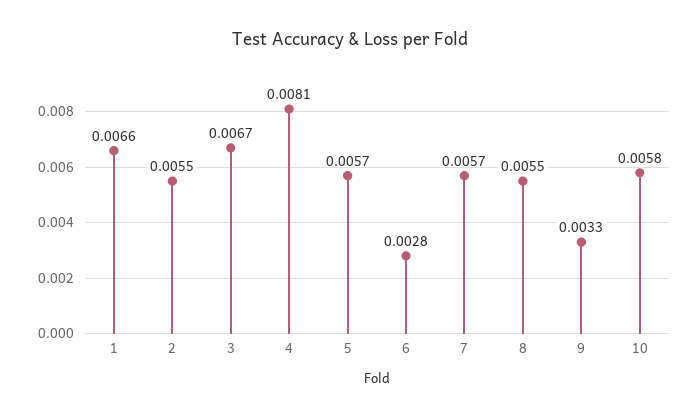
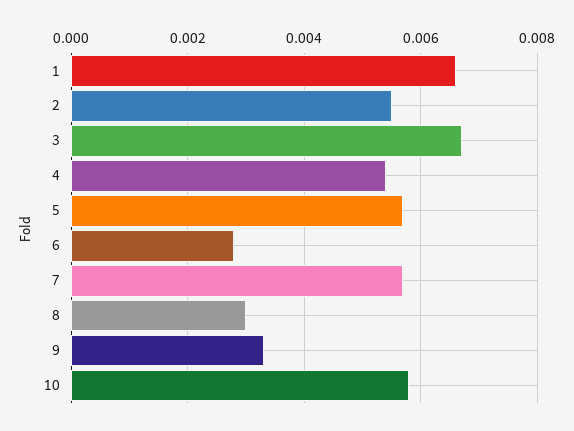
  {
    "1": 0.0066,
    "2": 0.0055,
    "3": 0.0067,
-   "4": 0.0081,
+   "4": 0.0055,
    "5": 0.0057,
    "6": 0.0028,
    "7": 0.0057,
-   "8": 0.0055,
+   "8": 0.003,
    "9": 0.0033,
    "10": 0.0058
  }

